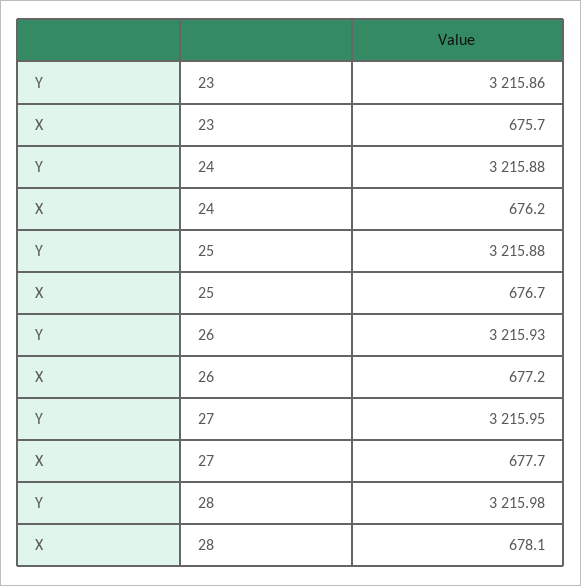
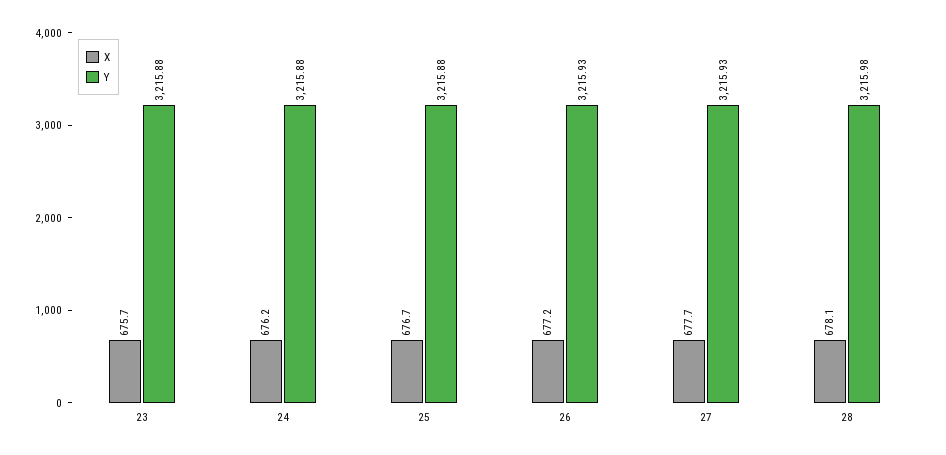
  {
    "Y": {
-     "23": 3215.86,
+     "23": 3215.88,
      "24": 3215.88,
      "25": 3215.88,
      "26": 3215.93,
-     "27": 3215.95,
+     "27": 3215.93,
      "28": 3215.98
    },
    "X": {
      "23": 675.7,
      "24": 676.2,
      "25": 676.7,
      "26": 677.2,
      "27": 677.7,
      "28": 678.1
    }
  }

